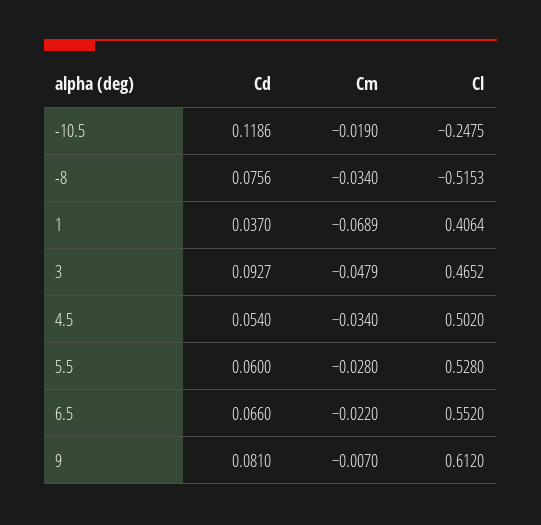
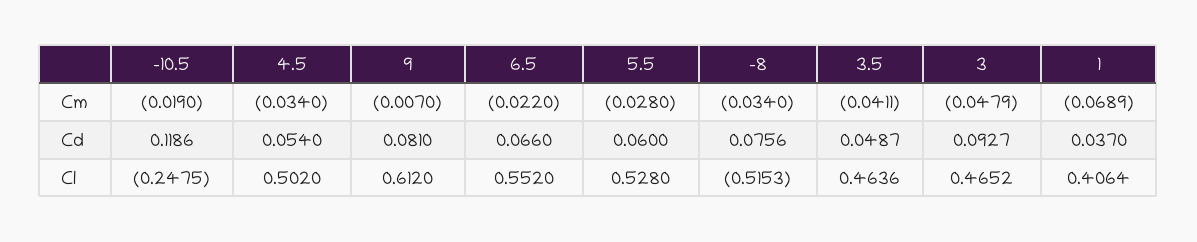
  {
    "Cd": {
      "-10.5": 0.1186,
      "-8": 0.0756,
      "1": 0.037,
      "3": 0.0927,
      "4.5": 0.054,
      "5.5": 0.06,
      "6.5": 0.066,
-     "9": 0.081
+     "9": 0.081,
+     "3.5": 0.0487
    },
    "Cm": {
      "-10.5": -0.019,
      "-8": -0.034,
      "1": -0.0689,
      "3": -0.0479,
      "4.5": -0.034,
      "5.5": -0.028,
      "6.5": -0.022,
-     "9": -0.007
+     "9": -0.007,
+     "3.5": -0.0411
    },
    "Cl": {
      "-10.5": -0.2475,
      "-8": -0.5153,
      "1": 0.4064,
      "3": 0.4652,
      "4.5": 0.502,
      "5.5": 0.528,
      "6.5": 0.552,
-     "9": 0.612
+     "9": 0.612,
+     "3.5": 0.4636
    }
  }

